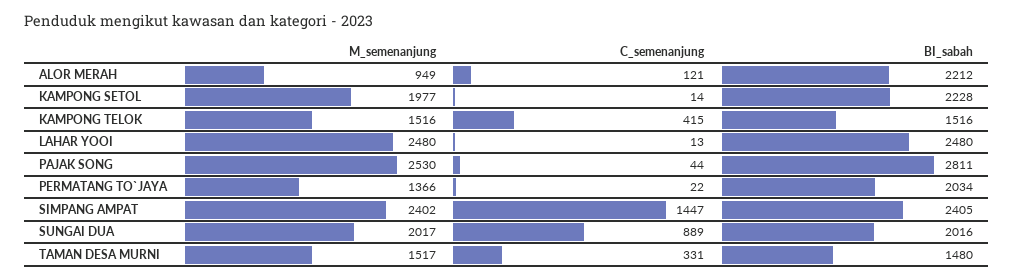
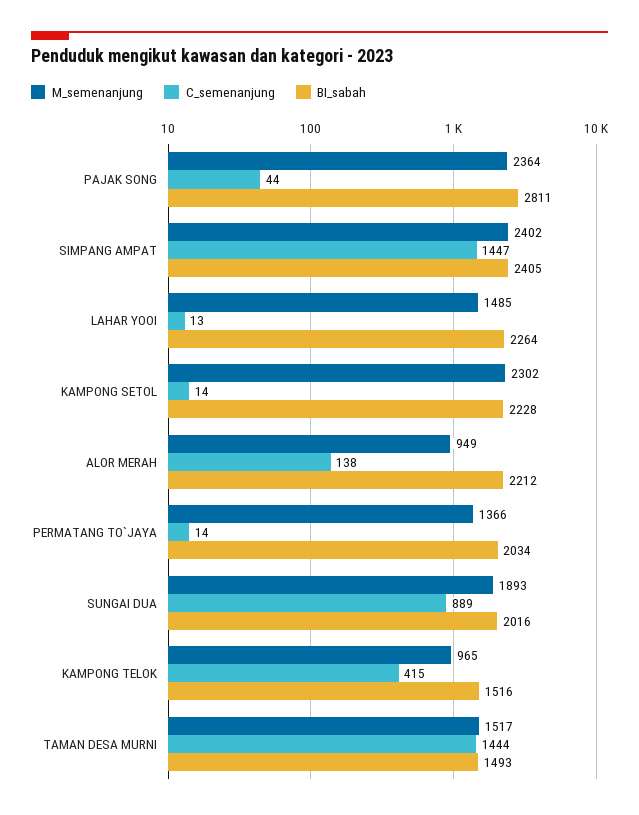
  {
    "M_semenanjung": {
      "ALOR MERAH": 949,
-     "KAMPONG SETOL": 1977,
+     "KAMPONG SETOL": 2302,
-     "KAMPONG TELOK": 1516,
+     "KAMPONG TELOK": 965,
-     "LAHAR YOOI": 2480,
+     "LAHAR YOOI": 1485,
-     "PAJAK SONG": 2530,
+     "PAJAK SONG": 2364,
      "PERMATANG TO`JAYA": 1366,
      "SIMPANG AMPAT": 2402,
-     "SUNGAI DUA": 2017,
+     "SUNGAI DUA": 1893,
      "TAMAN DESA MURNI": 1517
    },
    "C_semenanjung": {
-     "ALOR MERAH": 121,
+     "ALOR MERAH": 138,
      "KAMPONG SETOL": 14,
      "KAMPONG TELOK": 415,
      "LAHAR YOOI": 13,
      "PAJAK SONG": 44,
-     "PERMATANG TO`JAYA": 22,
+     "PERMATANG TO`JAYA": 14,
      "SIMPANG AMPAT": 1447,
      "SUNGAI DUA": 889,
-     "TAMAN DESA MURNI": 331
+     "TAMAN DESA MURNI": 1444
    },
    "BI_sabah": {
      "ALOR MERAH": 2212,
      "KAMPONG SETOL": 2228,
      "KAMPONG TELOK": 1516,
-     "LAHAR YOOI": 2480,
+     "LAHAR YOOI": 2264,
      "PAJAK SONG": 2811,
      "PERMATANG TO`JAYA": 2034,
      "SIMPANG AMPAT": 2405,
      "SUNGAI DUA": 2016,
-     "TAMAN DESA MURNI": 1480
+     "TAMAN DESA MURNI": 1493
    }
  }

